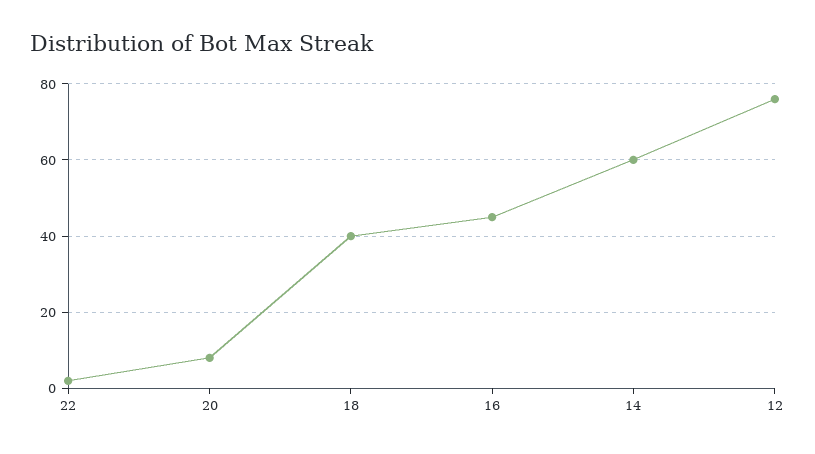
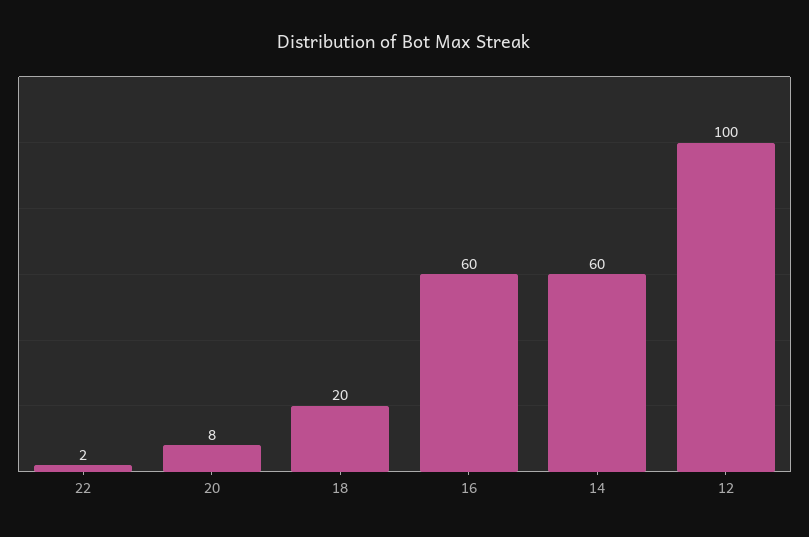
  {
    "22": 2,
    "20": 8,
-   "18": 40,
+   "18": 20,
-   "16": 45,
+   "16": 60,
    "14": 60,
-   "12": 75
+   "12": 100
  }

